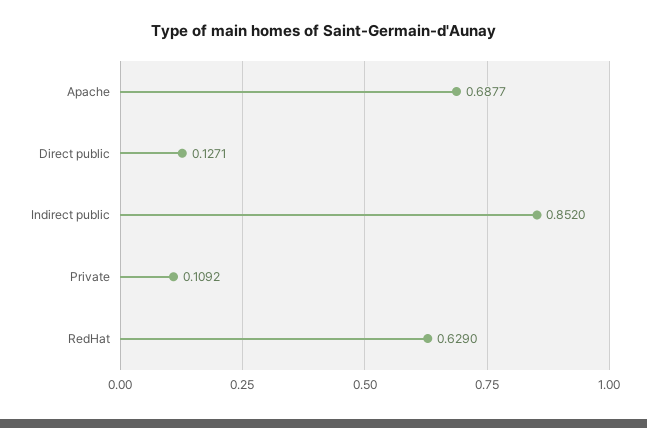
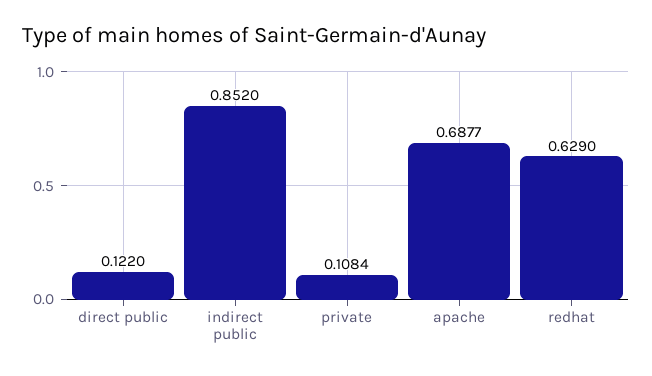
  {
    "Apache": 0.6877,
-   "Direct public": 0.1271,
+   "Direct public": 0.122,
    "Indirect public": 0.852,
-   "Private": 0.1092,
+   "Private": 0.1084,
    "RedHat": 0.629
  }

